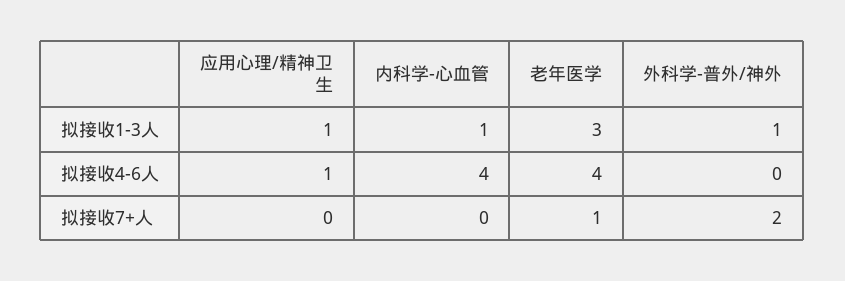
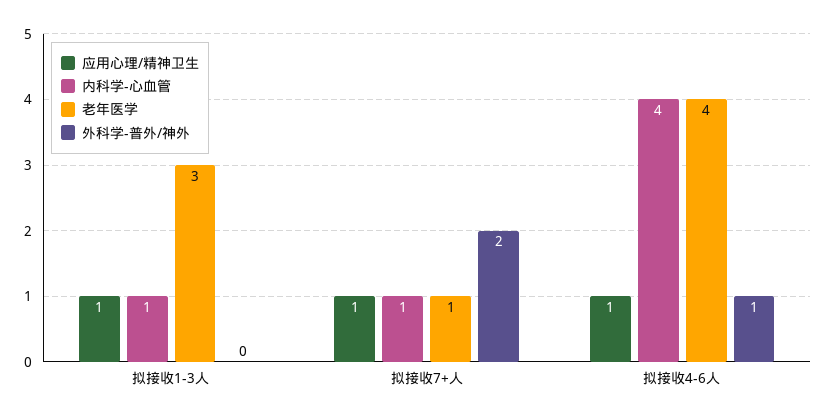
  {
    "应用心理/精神卫生": {
      "拟接收1-3人": 1,
      "拟接收4-6人": 1,
-     "拟接收7+人": 0
+     "拟接收7+人": 1
    },
    "内科学-心血管": {
      "拟接收1-3人": 1,
      "拟接收4-6人": 4,
-     "拟接收7+人": 0
+     "拟接收7+人": 1
    },
    "老年医学": {
      "拟接收1-3人": 3,
      "拟接收4-6人": 4,
      "拟接收7+人": 1
    },
    "外科学-普外/神外": {
-     "拟接收1-3人": 1,
+     "拟接收1-3人": 0,
-     "拟接收4-6人": 0,
+     "拟接收4-6人": 1,
      "拟接收7+人": 2
    }
  }

